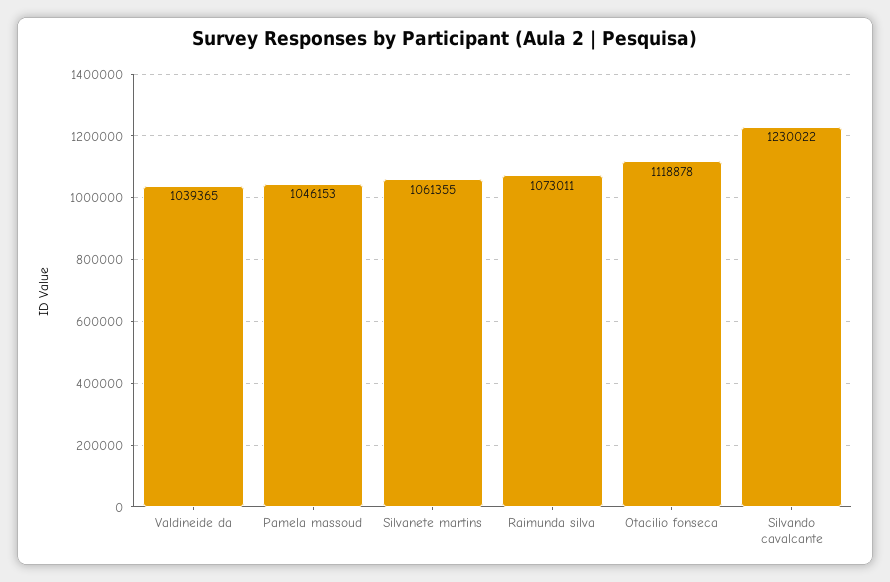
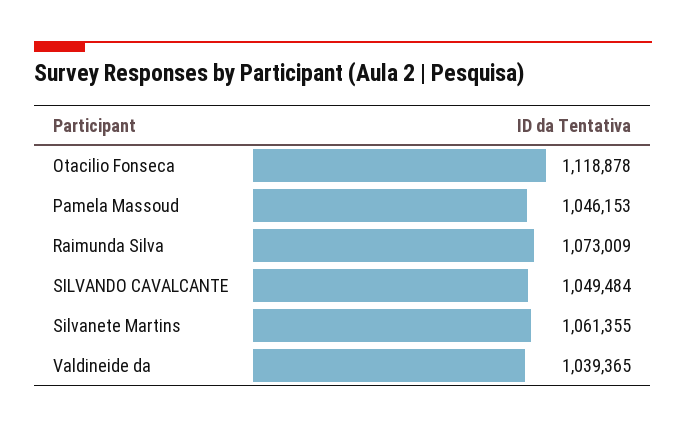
  {
    "Valdineide da": 1039365,
    "Pamela massoud": 1046153,
    "Silvanete martins": 1061355,
-   "Raimunda silva": 1073011,
+   "Raimunda silva": 1073009,
    "Otacilio fonseca": 1118878,
-   "Silvando cavalcante": 1230022
+   "Silvando cavalcante": 1049484
  }

